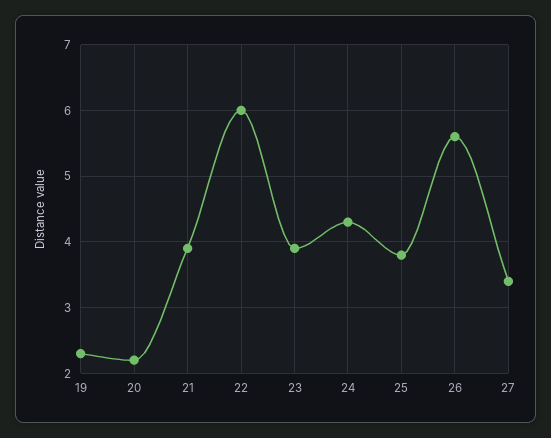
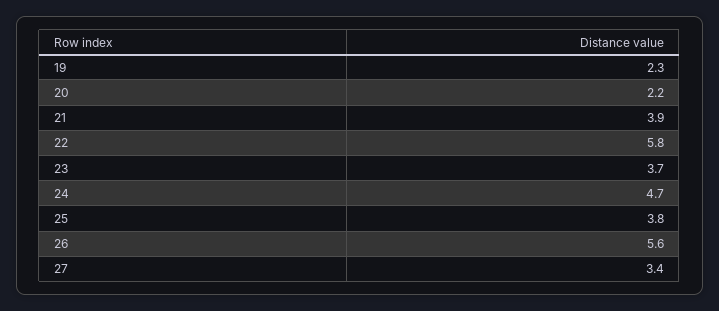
  {
    "19": 2.3,
    "20": 2.2,
    "21": 3.9,
-   "22": 6,
+   "22": 5.8,
-   "23": 3.9,
+   "23": 3.7,
-   "24": 4.3,
+   "24": 4.7,
    "25": 3.8,
    "26": 5.6,
    "27": 3.4
  }

